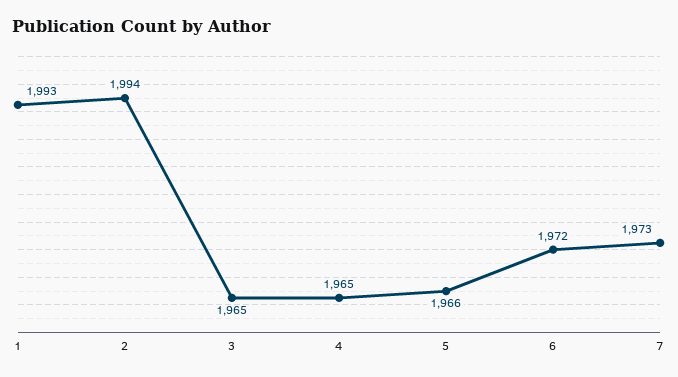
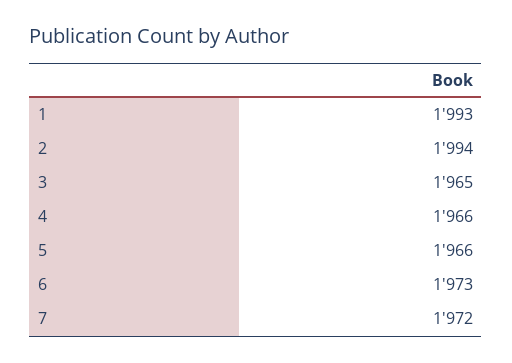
  {
    "1": 1993,
    "2": 1994,
    "3": 1965,
-   "4": 1965,
+   "4": 1966,
    "5": 1966,
-   "6": 1972,
+   "6": 1973,
-   "7": 1973
+   "7": 1972
  }

